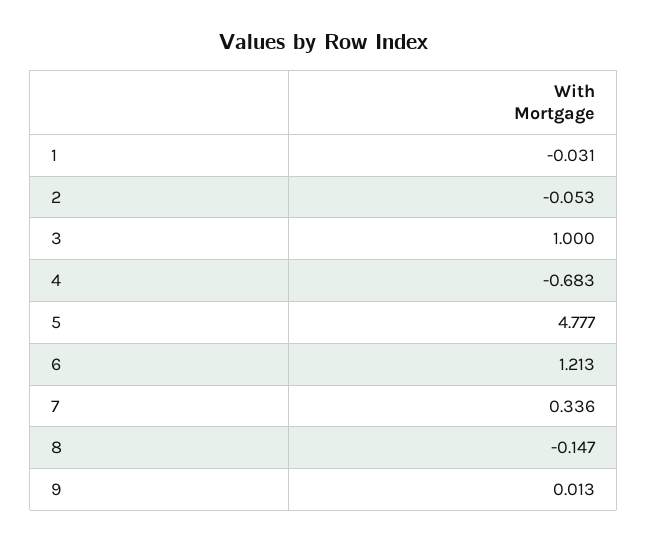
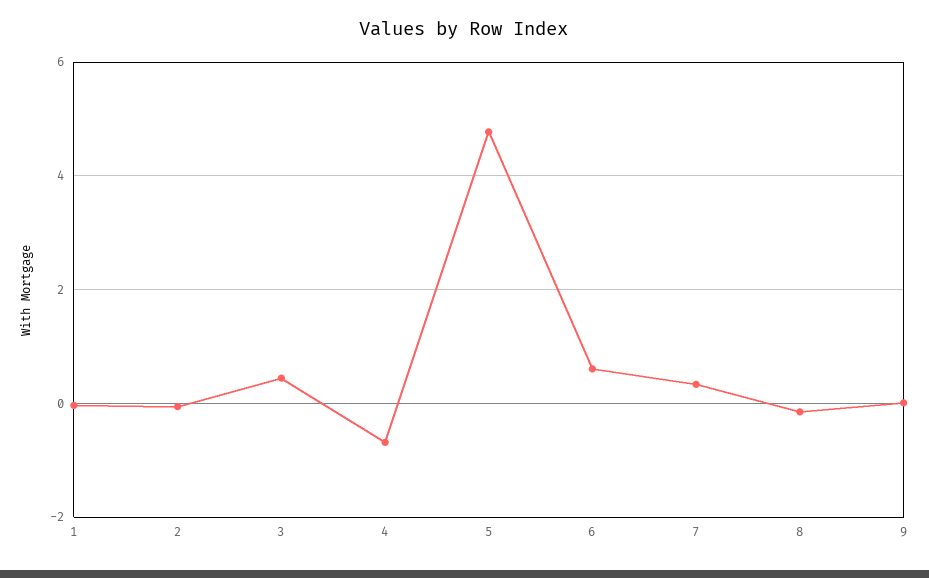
  {
    "1": -0.031,
    "2": -0.053,
-   "3": 1,
+   "3": 0.4,
    "4": -0.683,
    "5": 4.777,
-   "6": 1.213,
+   "6": 0.6,
    "7": 0.336,
    "8": -0.147,
    "9": 0.013
  }

